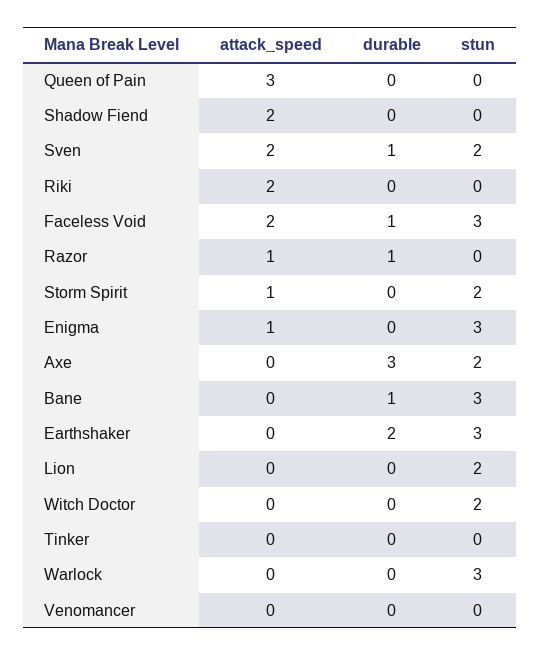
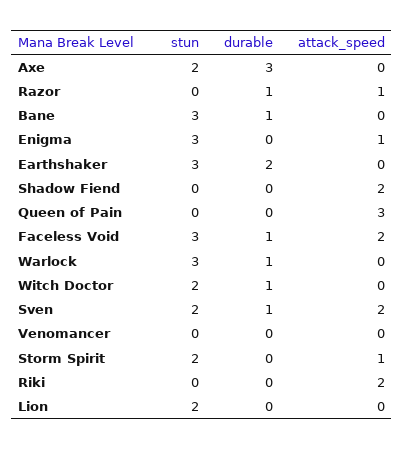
  {
    "attack_speed": {
      "Queen of Pain": 3,
      "Shadow Fiend": 2,
      "Sven": 2,
      "Riki": 2,
      "Faceless Void": 2,
      "Razor": 1,
      "Storm Spirit": 1,
      "Enigma": 1,
      "Axe": 0,
      "Bane": 0,
      "Earthshaker": 0,
      "Lion": 0,
      "Witch Doctor": 0,
-     "Tinker": 0,
      "Warlock": 0,
      "Venomancer": 0
    },
    "durable": {
      "Queen of Pain": 0,
      "Shadow Fiend": 0,
      "Sven": 1,
      "Riki": 0,
      "Faceless Void": 1,
      "Razor": 1,
      "Storm Spirit": 0,
      "Enigma": 0,
      "Axe": 3,
      "Bane": 1,
      "Earthshaker": 2,
      "Lion": 0,
-     "Witch Doctor": 0,
+     "Witch Doctor": 1,
-     "Tinker": 0,
-     "Warlock": 0,
+     "Warlock": 1,
      "Venomancer": 0
    },
    "stun": {
      "Queen of Pain": 0,
      "Shadow Fiend": 0,
      "Sven": 2,
      "Riki": 0,
      "Faceless Void": 3,
      "Razor": 0,
      "Storm Spirit": 2,
      "Enigma": 3,
      "Axe": 2,
      "Bane": 3,
      "Earthshaker": 3,
      "Lion": 2,
      "Witch Doctor": 2,
-     "Tinker": 0,
      "Warlock": 3,
      "Venomancer": 0
    }
  }

